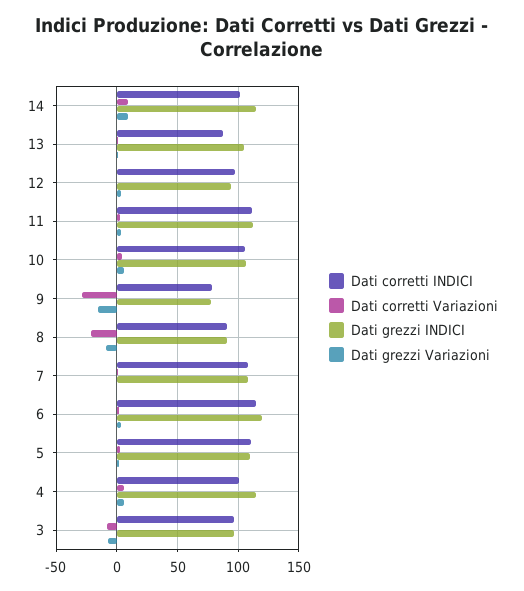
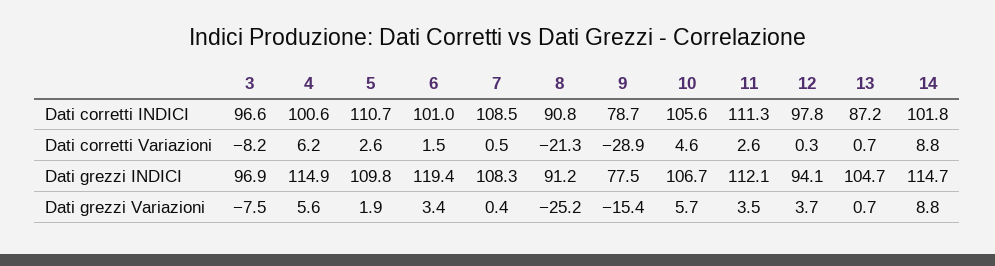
  {
    "Dati corretti INDICI": {
      "14": 101.8,
      "13": 87.2,
      "12": 97.8,
      "11": 111.3,
      "10": 105.6,
      "9": 78.7,
      "8": 90.8,
      "7": 108.5,
-     "6": 115,
+     "6": 101,
      "5": 110.7,
      "4": 100.6,
      "3": 96.6
    },
    "Dati corretti Variazioni": {
      "14": 8.8,
      "13": 0.7,
      "12": 0.3,
      "11": 2.6,
      "10": 4.6,
      "9": -28.9,
      "8": -21.3,
      "7": 0.5,
      "6": 1.5,
      "5": 2.6,
      "4": 6.2,
      "3": -8.2
    },
    "Dati grezzi INDICI": {
      "14": 114.7,
      "13": 104.7,
      "12": 94.1,
      "11": 112.1,
      "10": 106.7,
      "9": 77.5,
      "8": 91.2,
      "7": 108.3,
      "6": 119.4,
      "5": 109.8,
      "4": 114.9,
      "3": 96.9
    },
    "Dati grezzi Variazioni": {
      "14": 8.8,
      "13": 0.7,
      "12": 3.7,
      "11": 3.5,
      "10": 5.7,
      "9": -15.4,
-     "8": -10,
+     "8": -25.2,
      "7": 0.4,
      "6": 3.4,
      "5": 1.9,
      "4": 5.6,
      "3": -7.5
    }
  }

